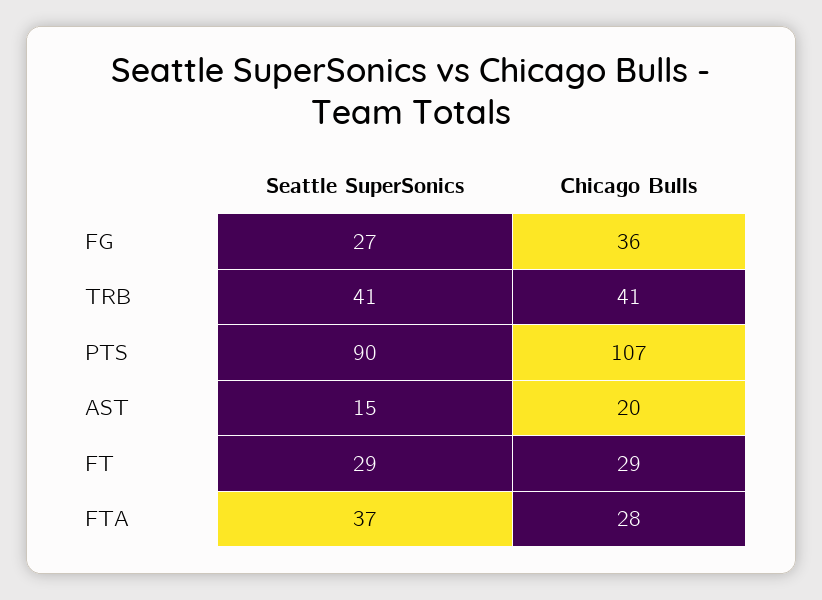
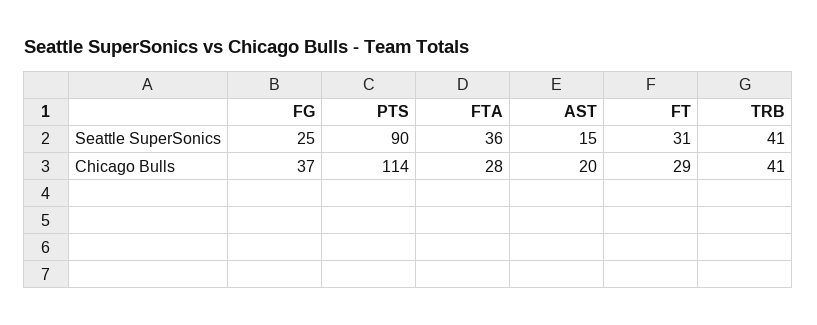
  {
    "Seattle SuperSonics": {
-     "FG": 27,
+     "FG": 25,
      "TRB": 41,
      "PTS": 90,
      "AST": 15,
-     "FT": 29,
+     "FT": 31,
-     "FTA": 37
+     "FTA": 36
    },
    "Chicago Bulls": {
-     "FG": 36,
+     "FG": 37,
      "TRB": 41,
-     "PTS": 107,
+     "PTS": 114,
      "AST": 20,
      "FT": 29,
      "FTA": 28
    }
  }

